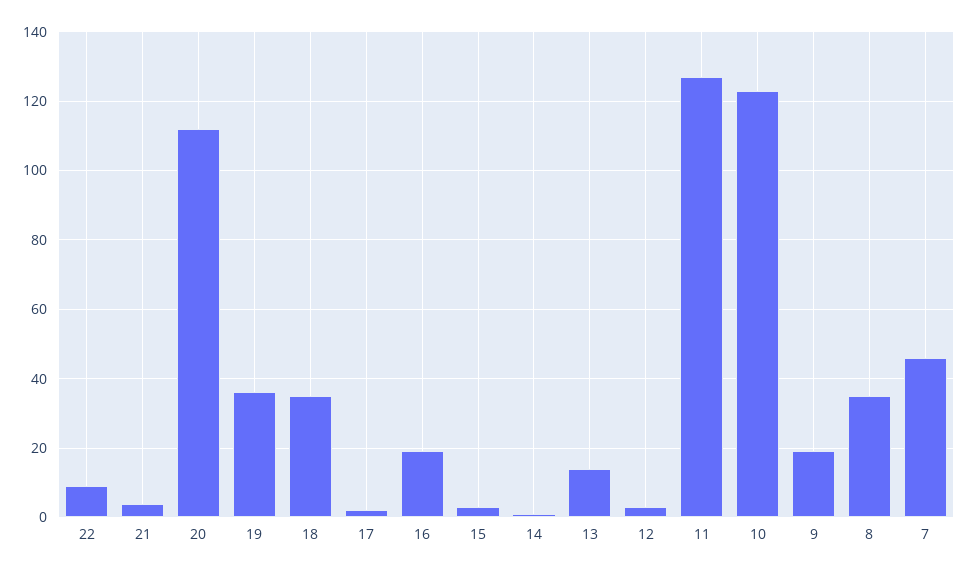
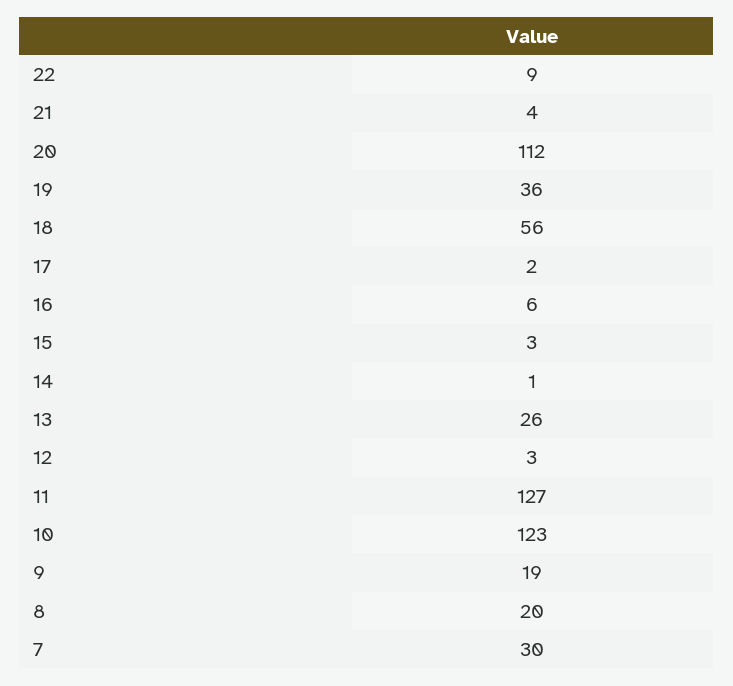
  {
    "22": 9,
    "21": 4,
    "20": 112,
    "19": 36,
-   "18": 35,
+   "18": 56,
    "17": 2,
-   "16": 20,
+   "16": 6,
    "15": 3,
    "14": 1,
-   "13": 15,
+   "13": 26,
    "12": 3,
    "11": 127,
    "10": 123,
    "9": 19,
-   "8": 35,
+   "8": 20,
-   "7": 45
+   "7": 30
  }

